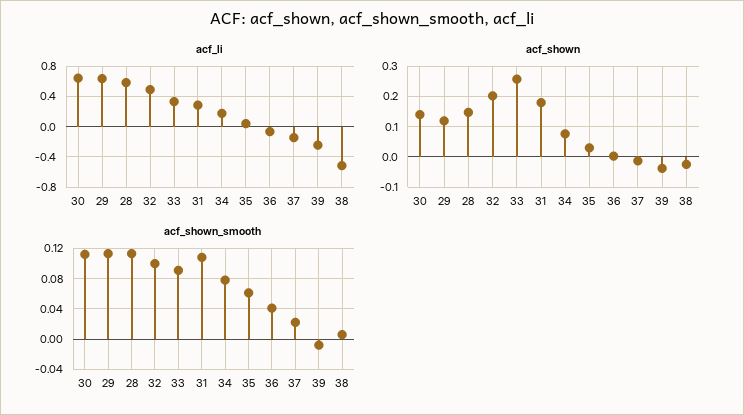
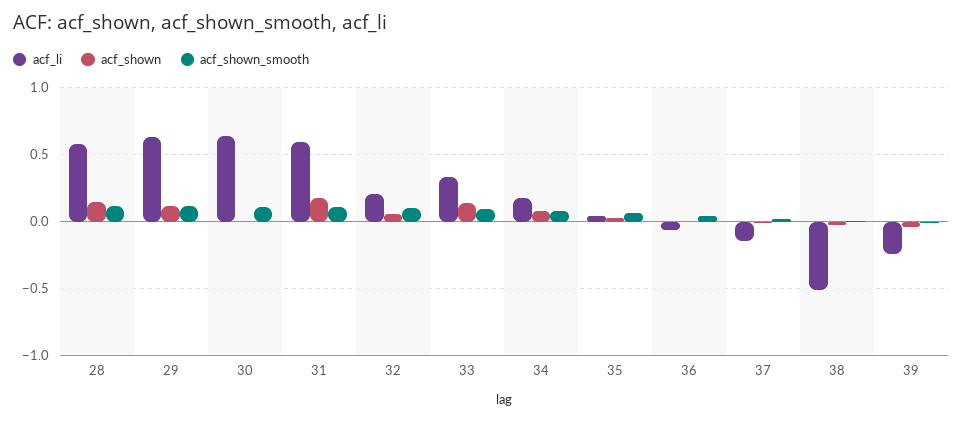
  {
    "acf_li": {
      "30": 0.65,
      "29": 0.65,
      "28": 0.6,
-     "32": 0.5,
+     "32": 0.2,
      "33": 0.35,
-     "31": 0.3,
+     "31": 0.6,
      "34": 0.2,
      "35": 0.05,
      "36": -0.05,
      "37": -0.15,
      "39": -0.25,
      "38": -0.5
    },
    "acf_shown": {
-     "30": 0.14,
+     "30": 0,
      "29": 0.12,
      "28": 0.14,
-     "32": 0.2,
+     "32": 0.05,
-     "33": 0.26,
+     "33": 0.15,
      "31": 0.18,
      "34": 0.08,
      "35": 0.04,
      "36": 0,
      "37": -0.02,
      "39": -0.04,
      "38": -0.02
    },
    "acf_shown_smooth": {
      "30": 0.11,
      "29": 0.11,
      "28": 0.11,
      "32": 0.1,
      "33": 0.09,
      "31": 0.11,
      "34": 0.08,
      "35": 0.06,
      "36": 0.04,
      "37": 0.02,
      "39": -0.01,
      "38": 0.01
    }
  }

